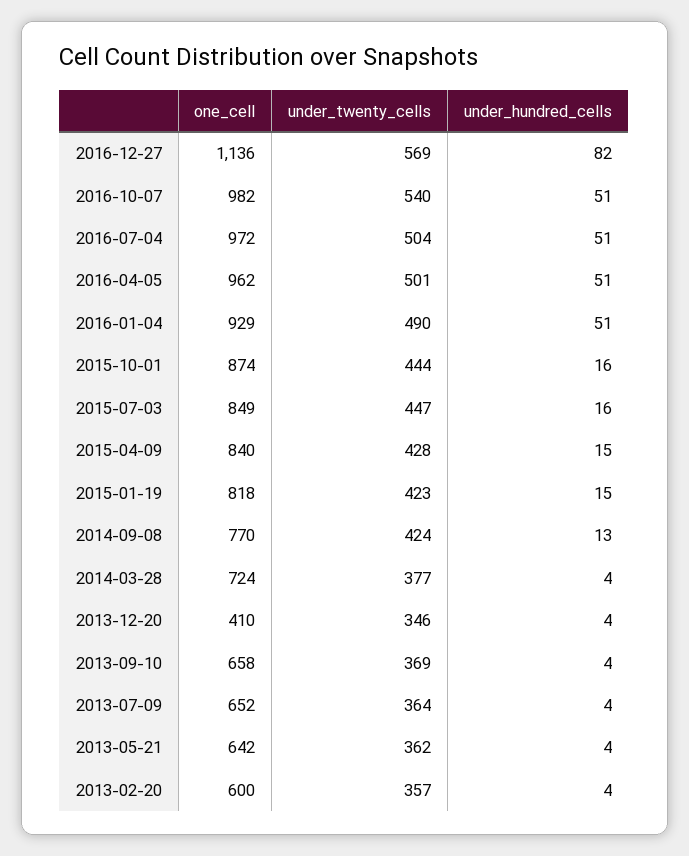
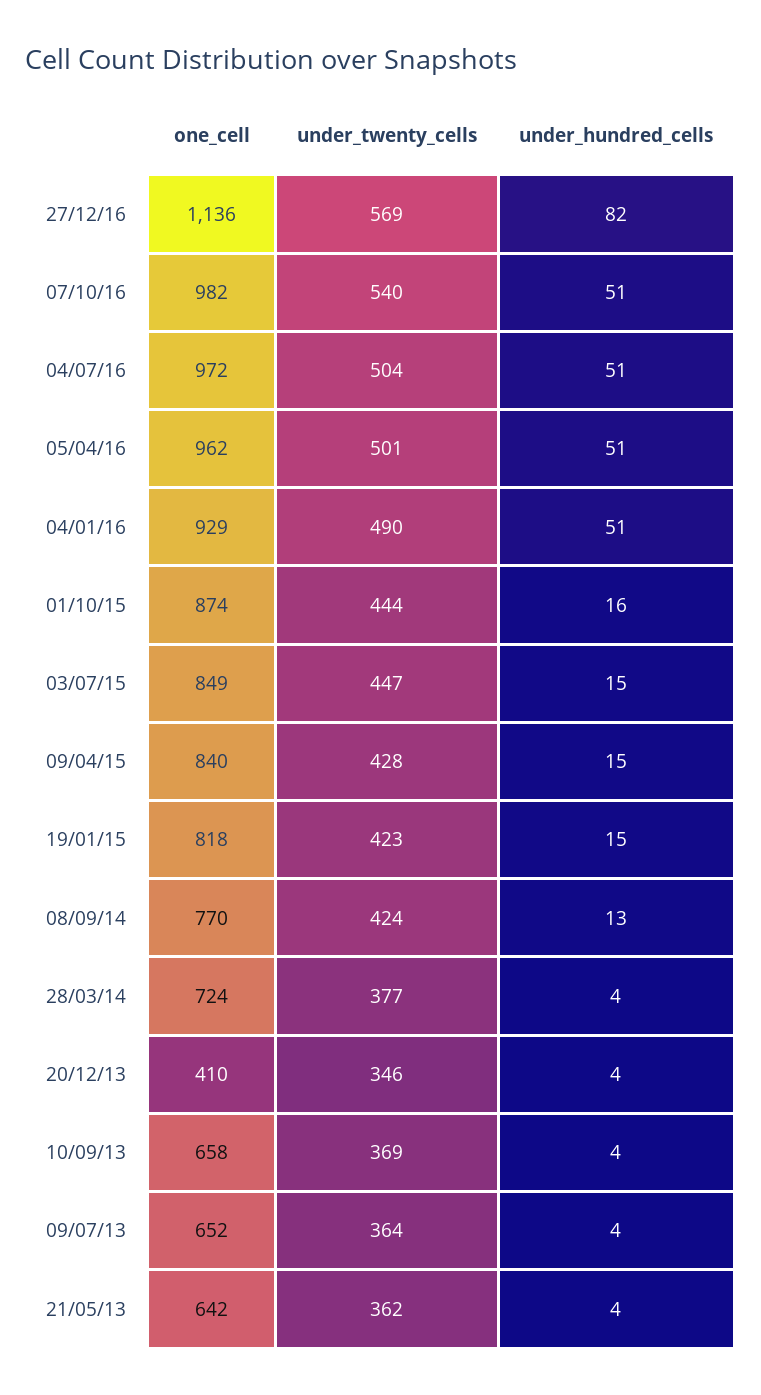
  {
    "one_cell": {
      "2016-12-27": 1136,
      "2016-10-07": 982,
      "2016-07-04": 972,
      "2016-04-05": 962,
      "2016-01-04": 929,
      "2015-10-01": 874,
      "2015-07-03": 849,
      "2015-04-09": 840,
      "2015-01-19": 818,
      "2014-09-08": 770,
      "2014-03-28": 724,
      "2013-12-20": 410,
      "2013-09-10": 658,
      "2013-07-09": 652,
-     "2013-05-21": 642,
+     "2013-05-21": 642
-     "2013-02-20": 600
    },
    "under_twenty_cells": {
      "2016-12-27": 569,
      "2016-10-07": 540,
      "2016-07-04": 504,
      "2016-04-05": 501,
      "2016-01-04": 490,
      "2015-10-01": 444,
      "2015-07-03": 447,
      "2015-04-09": 428,
      "2015-01-19": 423,
      "2014-09-08": 424,
      "2014-03-28": 377,
      "2013-12-20": 346,
      "2013-09-10": 369,
      "2013-07-09": 364,
-     "2013-05-21": 362,
+     "2013-05-21": 362
-     "2013-02-20": 357
    },
    "under_hundred_cells": {
      "2016-12-27": 82,
      "2016-10-07": 51,
      "2016-07-04": 51,
      "2016-04-05": 51,
      "2016-01-04": 51,
      "2015-10-01": 16,
-     "2015-07-03": 16,
+     "2015-07-03": 15,
      "2015-04-09": 15,
      "2015-01-19": 15,
      "2014-09-08": 13,
      "2014-03-28": 4,
      "2013-12-20": 4,
      "2013-09-10": 4,
      "2013-07-09": 4,
-     "2013-05-21": 4,
+     "2013-05-21": 4
-     "2013-02-20": 4
    }
  }

